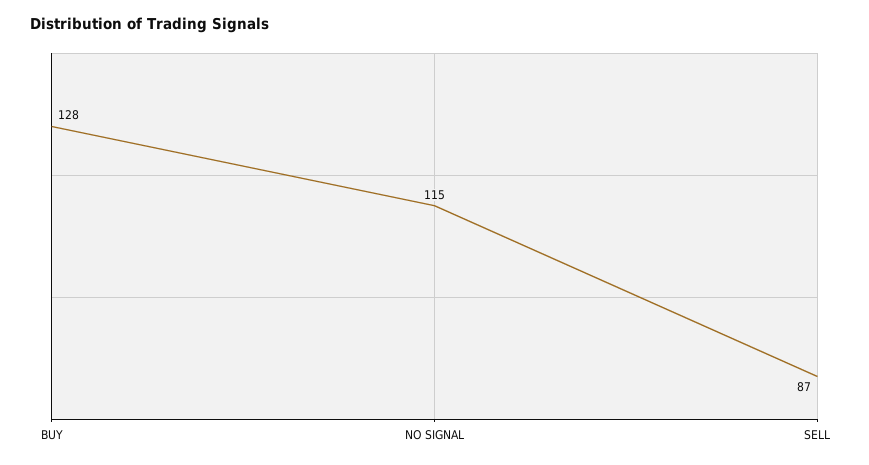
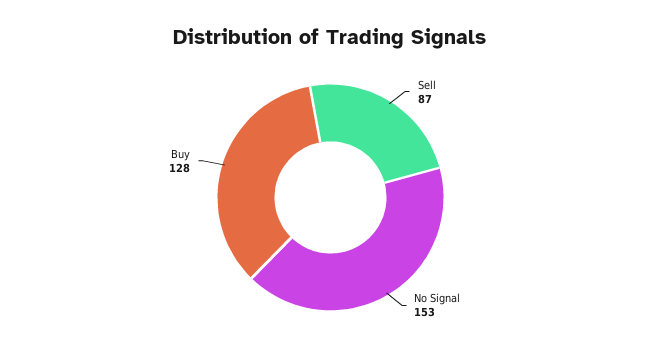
  {
    "BUY": 128,
-   "NO SIGNAL": 115,
+   "NO SIGNAL": 153,
    "SELL": 87
  }

